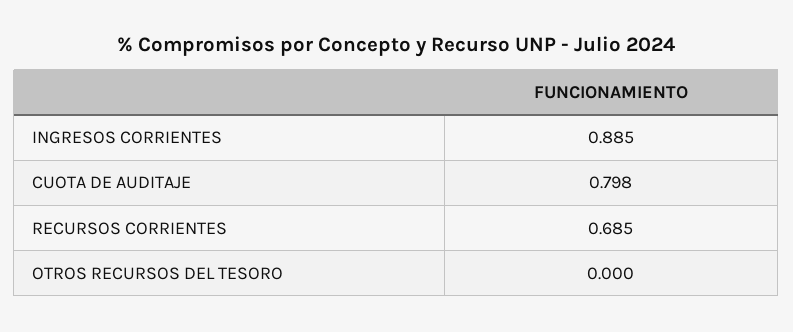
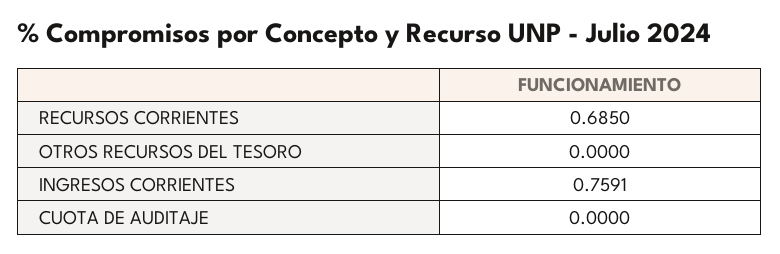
  {
-   "INGRESOS CORRIENTES": 0.885,
+   "INGRESOS CORRIENTES": 0.7591,
-   "CUOTA DE AUDITAJE": 0.798,
+   "CUOTA DE AUDITAJE": 0,
    "RECURSOS CORRIENTES": 0.685,
    "OTROS RECURSOS DEL TESORO": 0
  }

